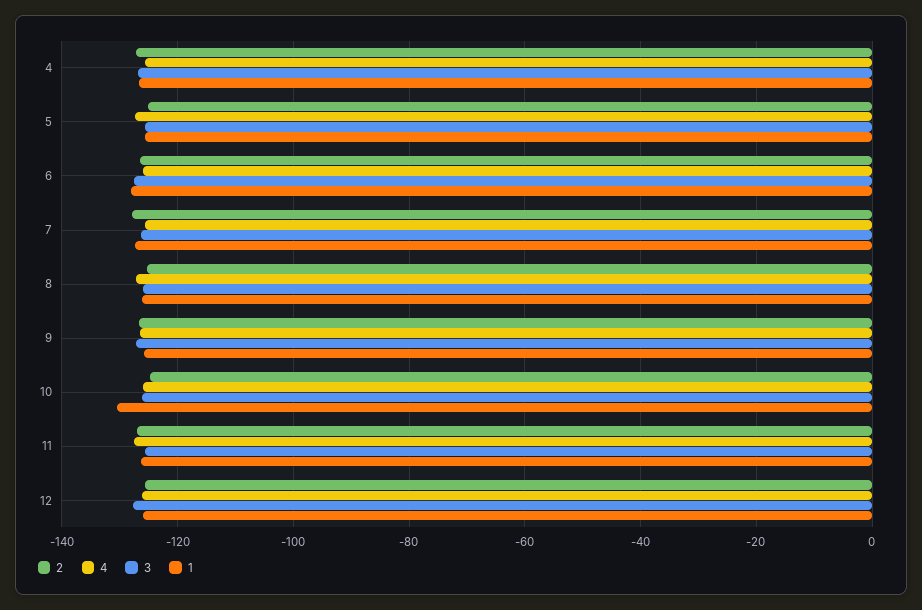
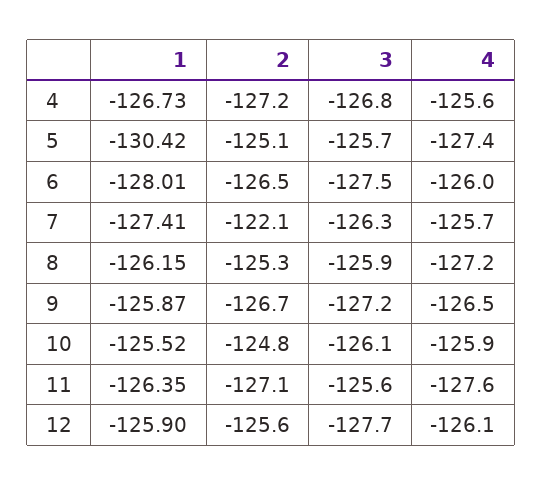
  {
    "2": {
      "4": -127.2,
      "5": -125.1,
      "6": -126.5,
-     "7": -128,
+     "7": -122.1,
      "8": -125.3,
      "9": -126.7,
      "10": -124.8,
      "11": -127.1,
      "12": -125.6
    },
    "4": {
      "4": -125.6,
      "5": -127.4,
      "6": -126,
      "7": -125.7,
      "8": -127.2,
      "9": -126.5,
      "10": -125.9,
      "11": -127.6,
      "12": -126.1
    },
    "3": {
      "4": -126.8,
      "5": -125.7,
      "6": -127.5,
      "7": -126.3,
      "8": -125.9,
      "9": -127.2,
      "10": -126.1,
      "11": -125.6,
      "12": -127.7
    },
    "1": {
      "4": -126.73,
-     "5": -126,
+     "5": -130.42,
      "6": -128.01,
      "7": -127.41,
      "8": -126.15,
      "9": -125.87,
-     "10": -130,
+     "10": -125.52,
      "11": -126.35,
      "12": -125.9
    }
  }

